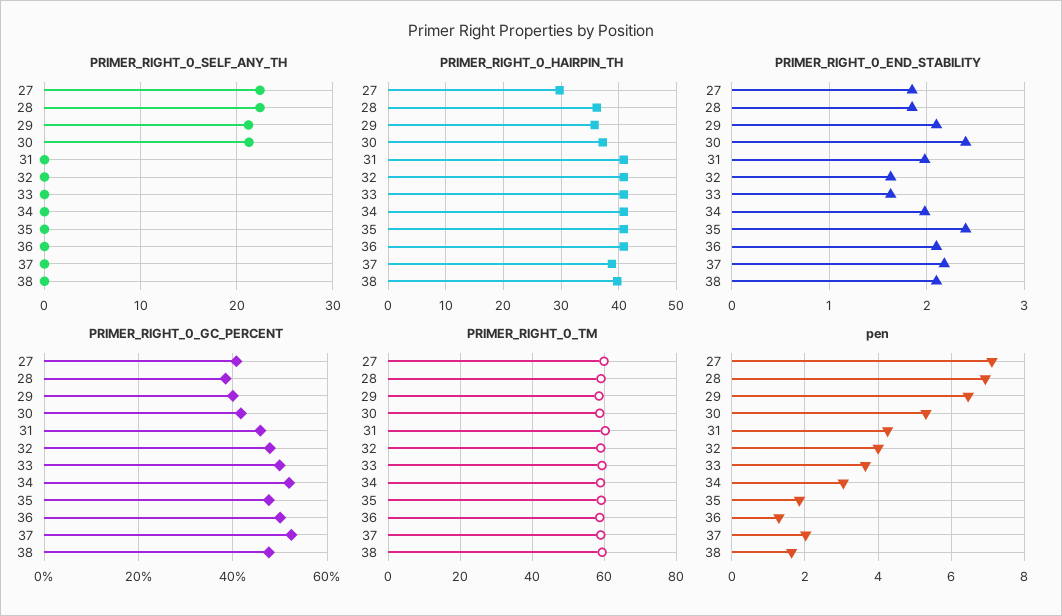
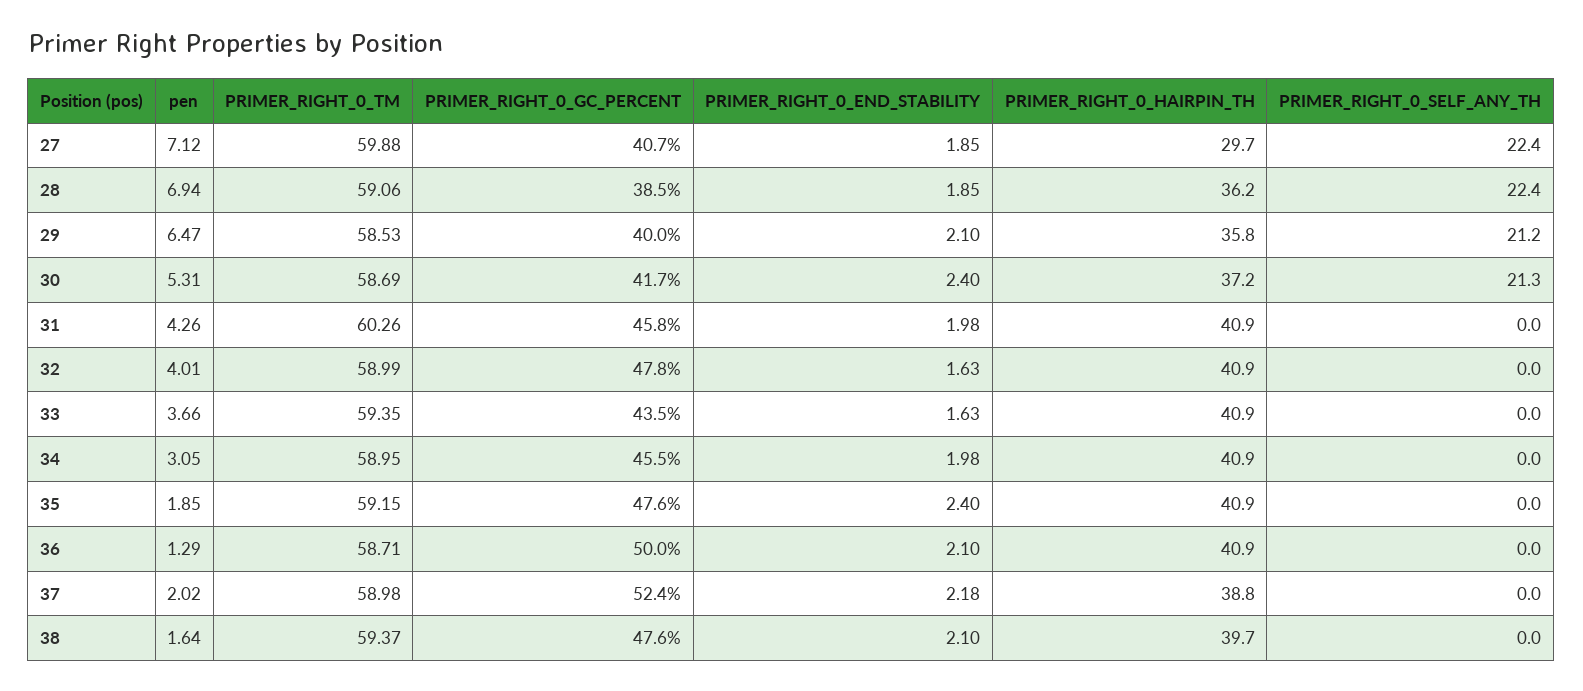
  {
    "PRIMER_RIGHT_0_SELF_ANY_TH": {
      "27": 22.4,
      "28": 22.4,
      "29": 21.2,
      "30": 21.3,
      "31": 0,
      "32": 0,
      "33": 0,
      "34": 0,
      "35": 0,
      "36": 0,
      "37": 0,
      "38": 0
    },
    "PRIMER_RIGHT_0_HAIRPIN_TH": {
      "27": 29.7,
      "28": 36.2,
      "29": 35.8,
      "30": 37.2,
      "31": 40.9,
      "32": 40.9,
      "33": 40.9,
      "34": 40.9,
      "35": 40.9,
      "36": 40.9,
      "37": 38.8,
      "38": 39.7
    },
    "PRIMER_RIGHT_0_END_STABILITY": {
      "27": 1.85,
      "28": 1.85,
      "29": 2.1,
      "30": 2.4,
      "31": 1.98,
      "32": 1.63,
      "33": 1.63,
      "34": 1.98,
      "35": 2.4,
      "36": 2.1,
      "37": 2.18,
      "38": 2.1
    },
    "PRIMER_RIGHT_0_GC_PERCENT": {
      "27": 40.7,
      "28": 38.5,
      "29": 40,
      "30": 41.7,
      "31": 45.8,
      "32": 47.8,
-     "33": 50,
+     "33": 43.5,
-     "34": 52,
+     "34": 45.5,
      "35": 47.6,
      "36": 50,
      "37": 52.4,
      "38": 47.6
    },
    "PRIMER_RIGHT_0_TM": {
      "27": 59.88,
      "28": 59.06,
      "29": 58.53,
      "30": 58.69,
      "31": 60.26,
      "32": 58.99,
      "33": 59.35,
      "34": 58.95,
      "35": 59.15,
      "36": 58.71,
      "37": 58.98,
      "38": 59.37
    },
    "pen": {
      "27": 7.12,
      "28": 6.94,
      "29": 6.47,
      "30": 5.31,
      "31": 4.26,
      "32": 4.01,
      "33": 3.66,
      "34": 3.05,
      "35": 1.85,
      "36": 1.29,
      "37": 2.02,
      "38": 1.64
    }
  }

